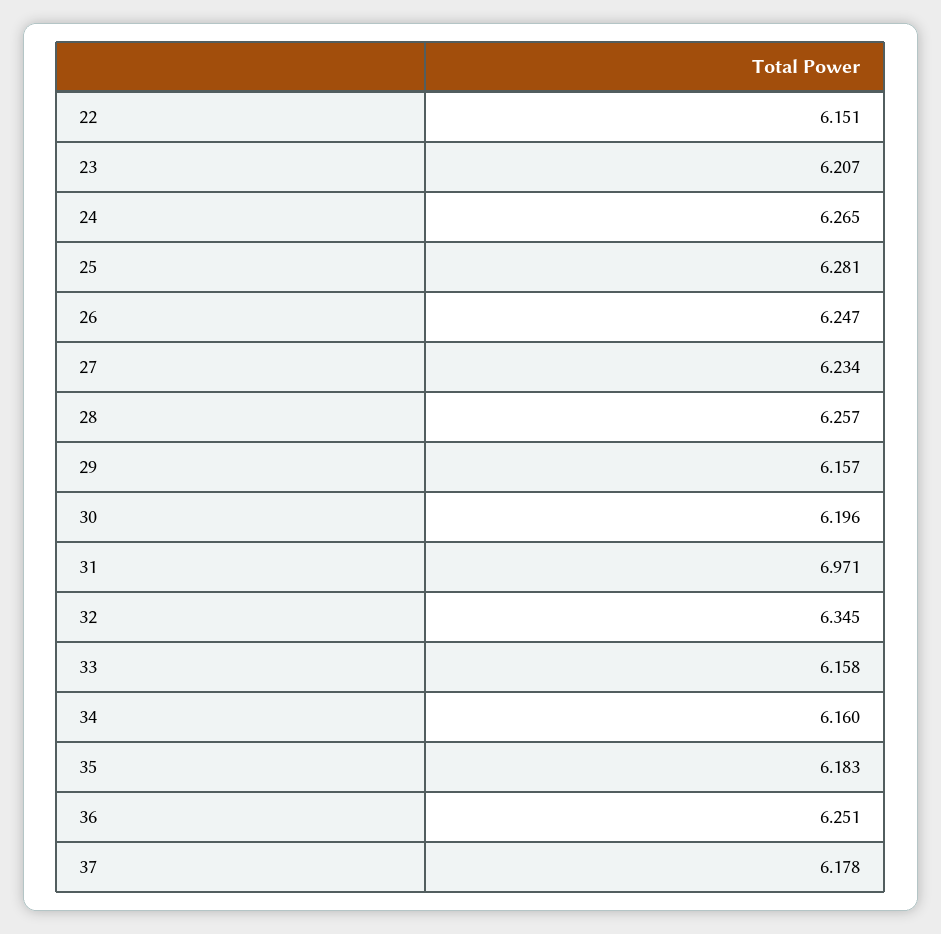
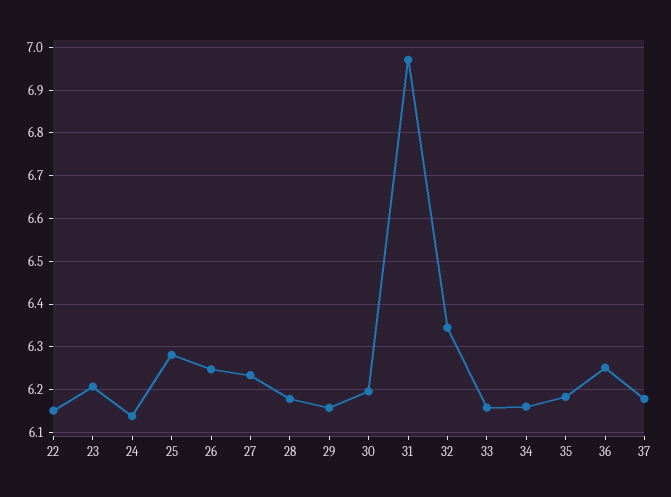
  {
    "22": 6.151,
    "23": 6.207,
-   "24": 6.265,
+   "24": 6.14,
    "25": 6.281,
    "26": 6.247,
    "27": 6.234,
-   "28": 6.257,
+   "28": 6.18,
    "29": 6.157,
    "30": 6.196,
    "31": 6.971,
    "32": 6.345,
    "33": 6.158,
    "34": 6.16,
    "35": 6.183,
    "36": 6.251,
    "37": 6.178
  }

